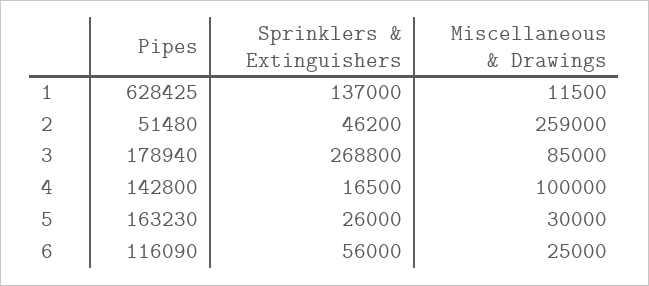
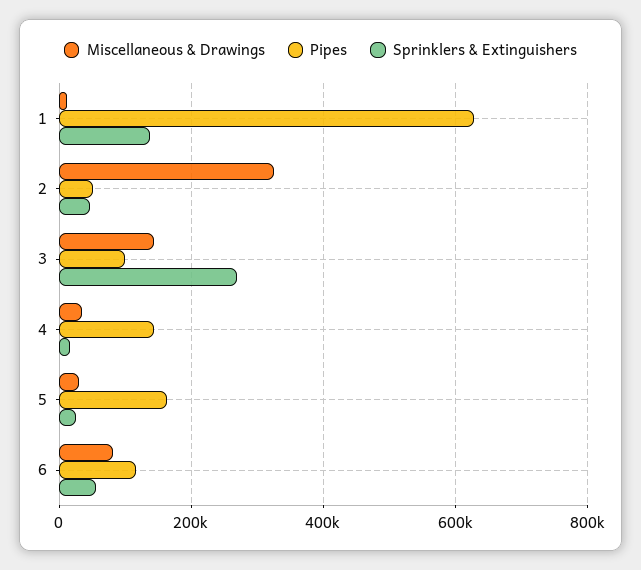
  {
    "Pipes": {
      "1": 628425,
      "2": 51480,
-     "3": 178940,
+     "3": 100000,
      "4": 142800,
      "5": 163230,
      "6": 116090
    },
    "Sprinklers & Extinguishers": {
      "1": 137000,
      "2": 46200,
      "3": 268800,
      "4": 16500,
      "5": 26000,
      "6": 56000
    },
    "Miscellaneous & Drawings": {
      "1": 11500,
-     "2": 259000,
+     "2": 320000,
-     "3": 85000,
+     "3": 140000,
-     "4": 100000,
+     "4": 40000,
      "5": 30000,
-     "6": 25000
+     "6": 80000
    }
  }

